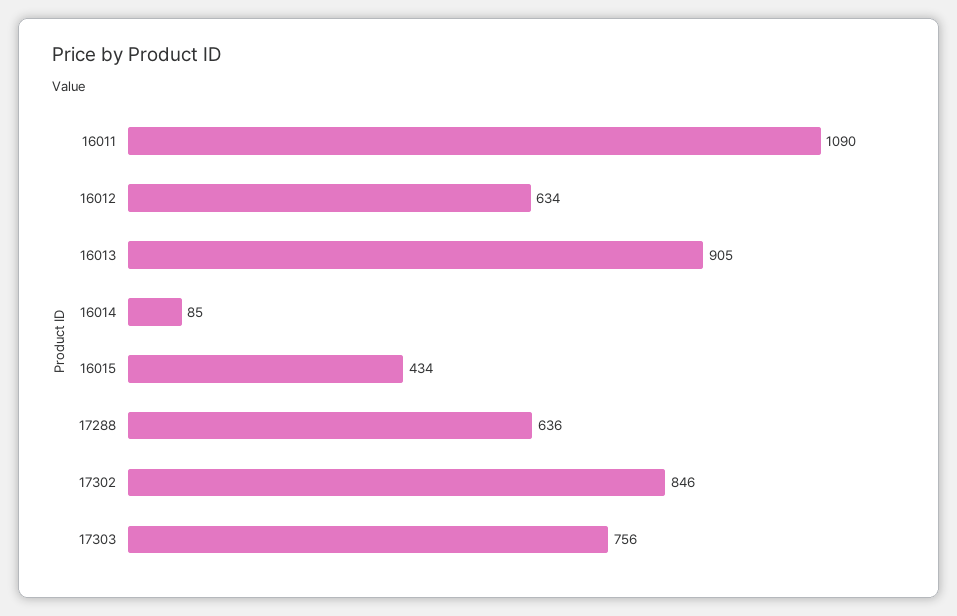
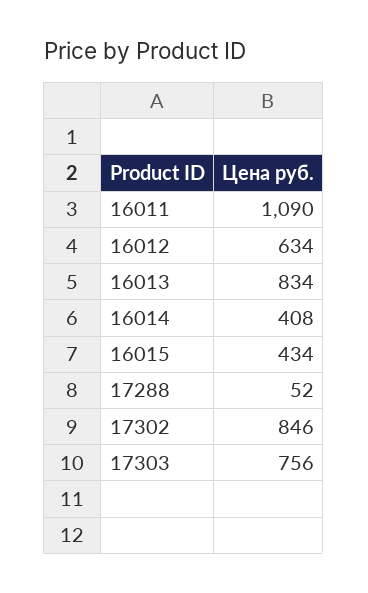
  {
    "16011": 1090,
    "16012": 634,
-   "16013": 905,
+   "16013": 834,
-   "16014": 85,
+   "16014": 408,
    "16015": 434,
-   "17288": 636,
+   "17288": 52,
    "17302": 846,
    "17303": 756
  }

